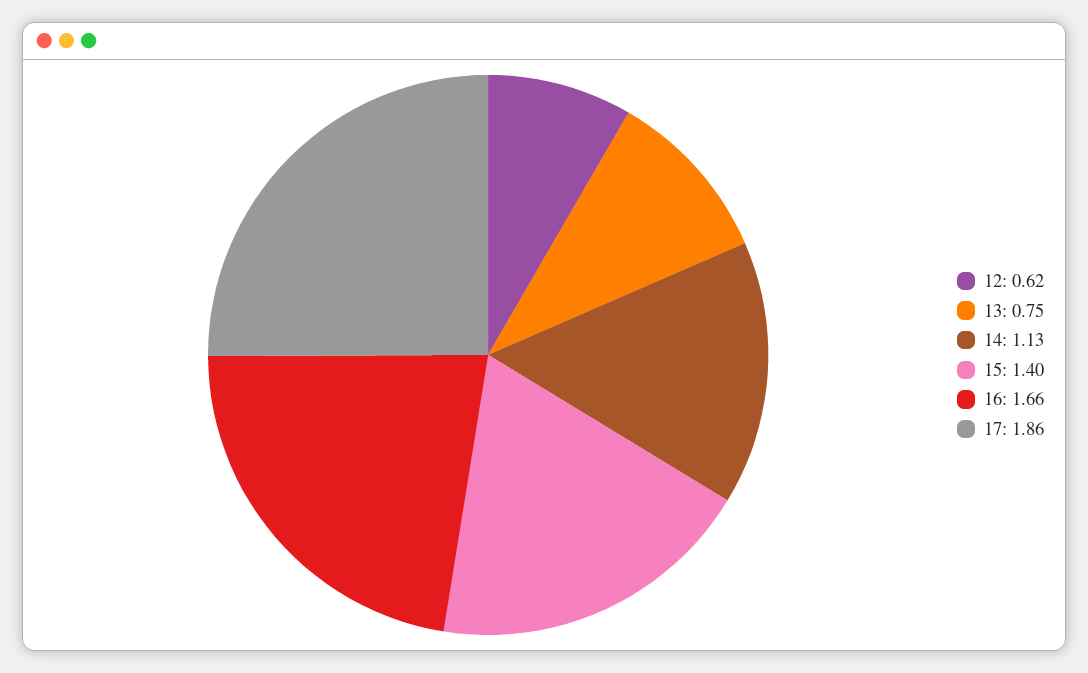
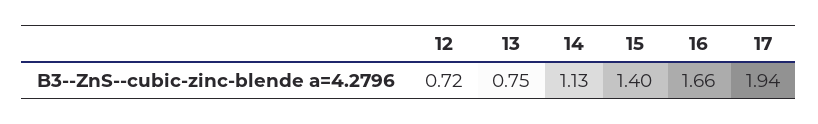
  {
-   "12": 0.62,
+   "12": 0.72,
    "13": 0.75,
    "14": 1.13,
    "15": 1.4,
    "16": 1.66,
-   "17": 1.86
+   "17": 1.94
  }

